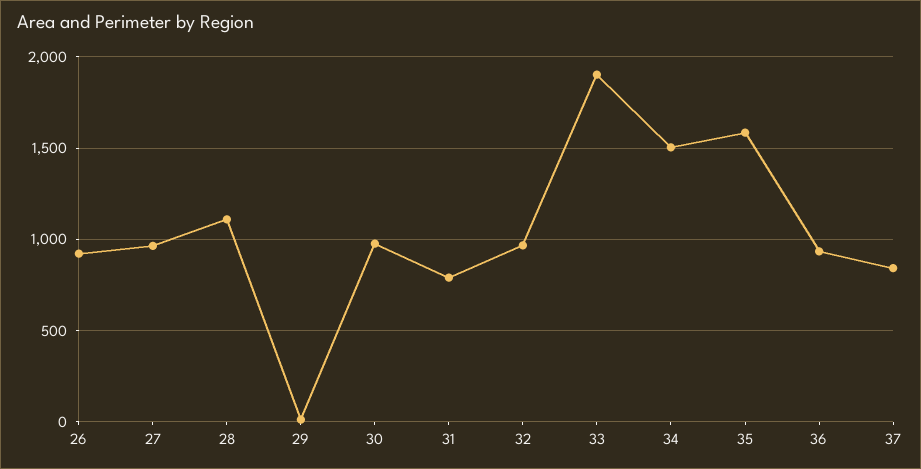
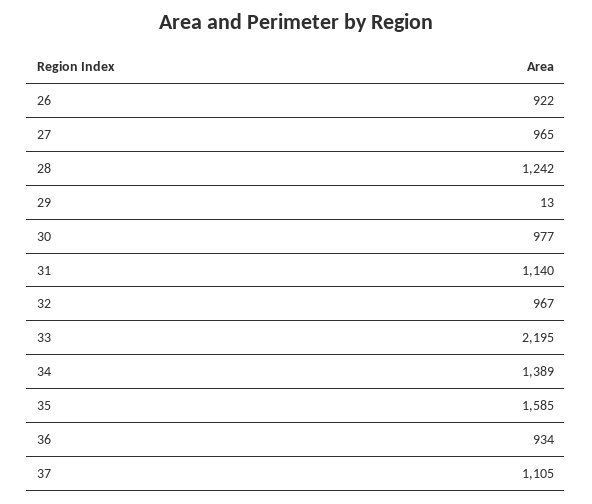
  {
    "26": 922,
    "27": 965,
-   "28": 1100,
+   "28": 1242,
    "29": 13,
    "30": 977,
-   "31": 800,
+   "31": 1140,
    "32": 967,
-   "33": 1900,
+   "33": 2195,
-   "34": 1500,
+   "34": 1389,
    "35": 1585,
    "36": 934,
-   "37": 850
+   "37": 1105
  }

